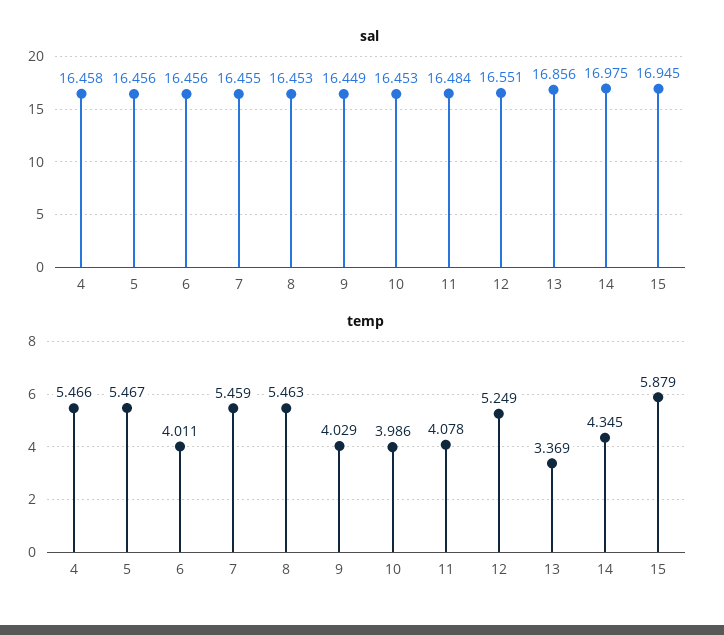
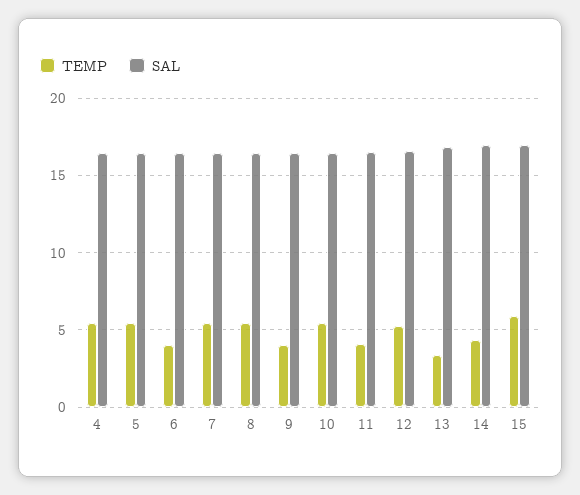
  {
    "sal": {
      "4": 16.458,
      "5": 16.456,
      "6": 16.456,
      "7": 16.455,
      "8": 16.453,
      "9": 16.449,
      "10": 16.453,
      "11": 16.484,
      "12": 16.551,
      "13": 16.856,
      "14": 16.975,
      "15": 16.945
    },
    "temp": {
      "4": 5.466,
      "5": 5.467,
      "6": 4.011,
      "7": 5.459,
      "8": 5.463,
      "9": 4.029,
-     "10": 3.986,
+     "10": 5.5,
      "11": 4.078,
      "12": 5.249,
      "13": 3.369,
      "14": 4.345,
      "15": 5.879
    }
  }

